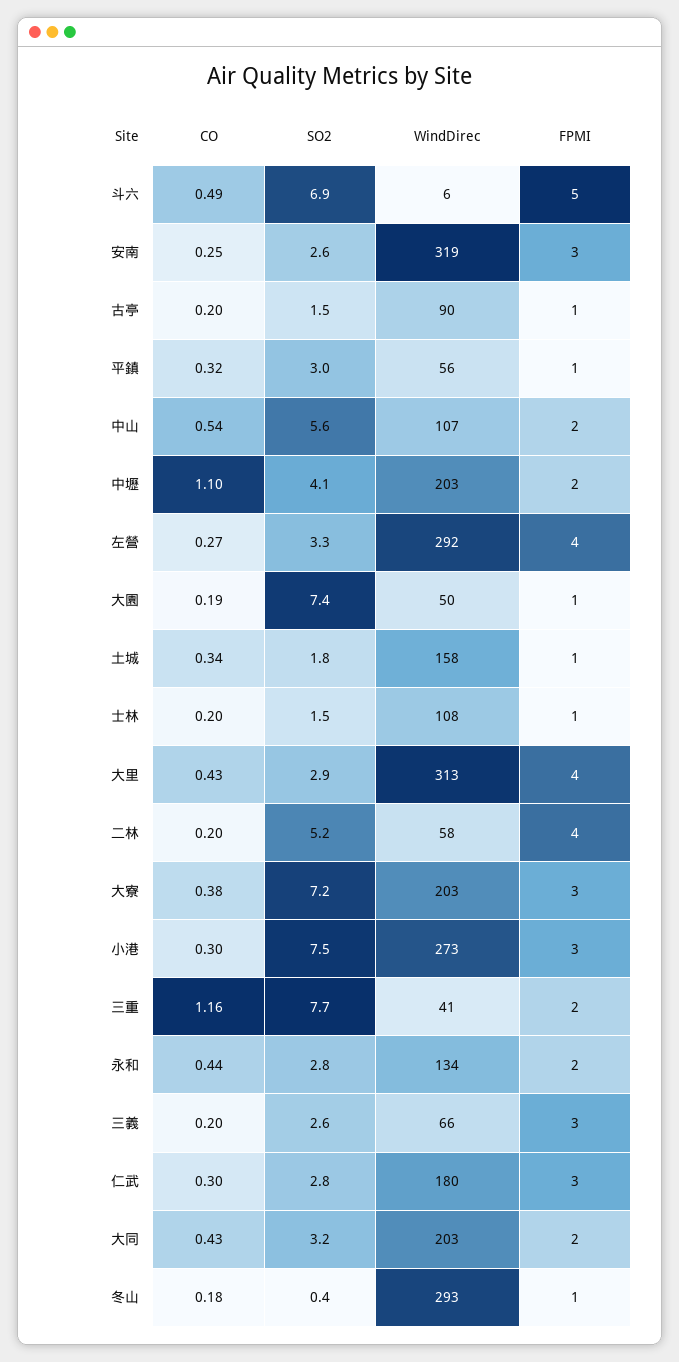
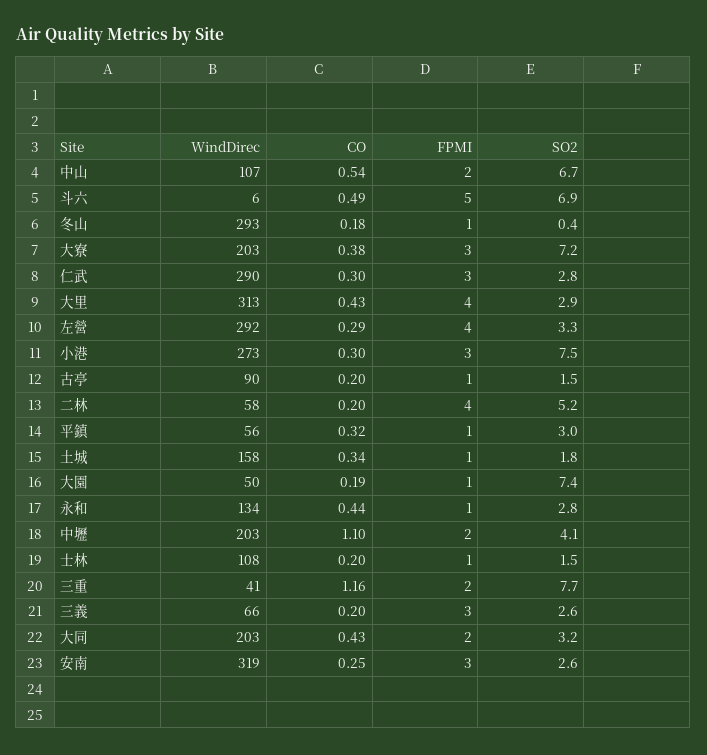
  {
    "CO": {
      "斗六": 0.49,
      "安南": 0.25,
      "古亭": 0.2,
      "平鎮": 0.32,
      "中山": 0.54,
      "中壢": 1.1,
-     "左營": 0.27,
+     "左營": 0.29,
      "大園": 0.19,
      "土城": 0.34,
      "士林": 0.2,
      "大里": 0.43,
      "二林": 0.2,
      "大寮": 0.38,
      "小港": 0.3,
      "三重": 1.16,
      "永和": 0.44,
      "三義": 0.2,
      "仁武": 0.3,
      "大同": 0.43,
      "冬山": 0.18
    },
    "SO2": {
      "斗六": 6.9,
      "安南": 2.6,
      "古亭": 1.5,
      "平鎮": 3,
-     "中山": 5.6,
+     "中山": 6.7,
      "中壢": 4.1,
      "左營": 3.3,
      "大園": 7.4,
      "土城": 1.8,
      "士林": 1.5,
      "大里": 2.9,
      "二林": 5.2,
      "大寮": 7.2,
      "小港": 7.5,
      "三重": 7.7,
      "永和": 2.8,
      "三義": 2.6,
      "仁武": 2.8,
      "大同": 3.2,
      "冬山": 0.4
    },
    "WindDirec": {
      "斗六": 6,
      "安南": 319,
      "古亭": 90,
      "平鎮": 56,
      "中山": 107,
      "中壢": 203,
      "左營": 292,
      "大園": 50,
      "土城": 158,
      "士林": 108,
      "大里": 313,
      "二林": 58,
      "大寮": 203,
      "小港": 273,
      "三重": 41,
      "永和": 134,
      "三義": 66,
-     "仁武": 180,
+     "仁武": 290,
      "大同": 203,
      "冬山": 293
    },
    "FPMI": {
      "斗六": 5,
      "安南": 3,
      "古亭": 1,
      "平鎮": 1,
      "中山": 2,
      "中壢": 2,
      "左營": 4,
      "大園": 1,
      "土城": 1,
      "士林": 1,
      "大里": 4,
      "二林": 4,
      "大寮": 3,
      "小港": 3,
      "三重": 2,
-     "永和": 2,
+     "永和": 1,
      "三義": 3,
      "仁武": 3,
      "大同": 2,
      "冬山": 1
    }
  }

